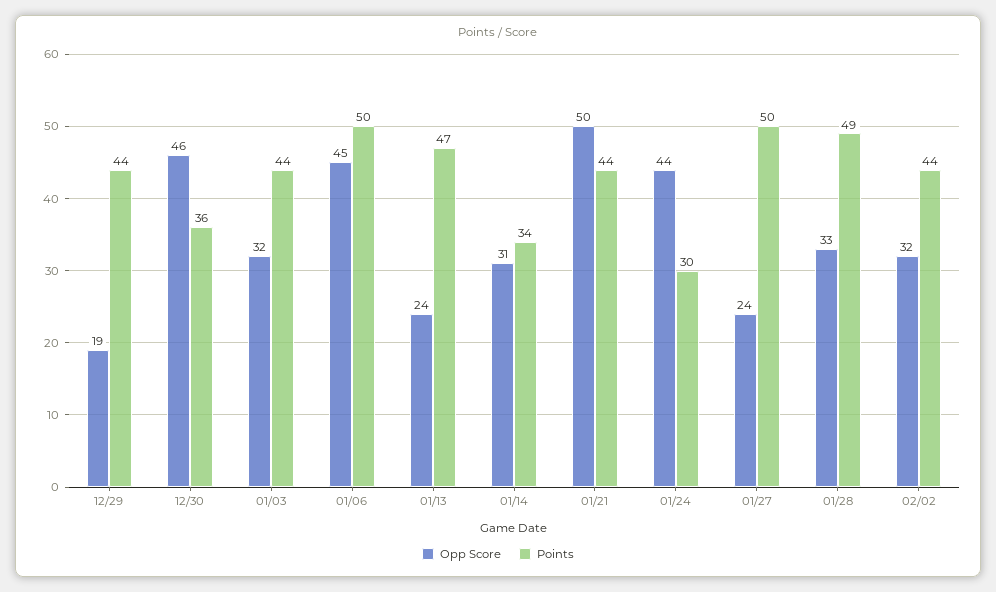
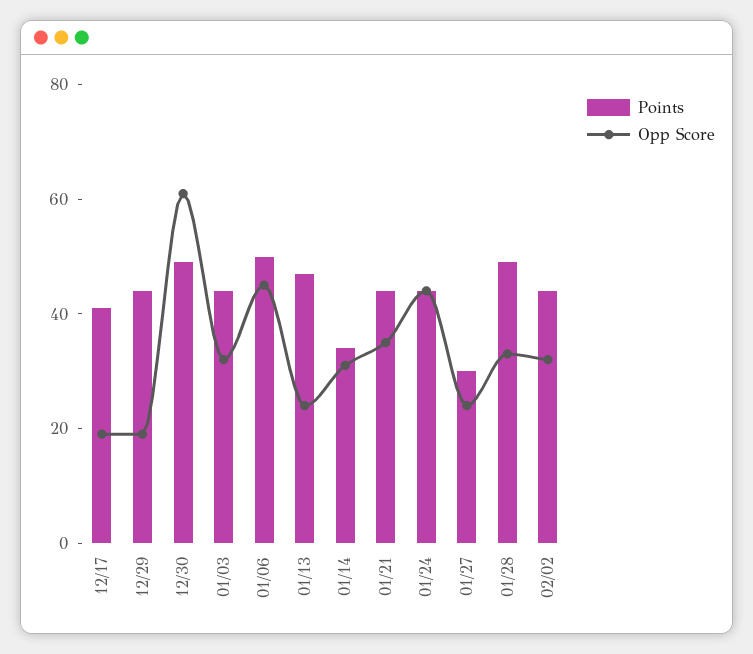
  {
    "Opp Score": {
      "12/29": 19,
-     "12/30": 46,
+     "12/30": 60,
      "01/03": 32,
      "01/06": 45,
      "01/13": 24,
      "01/14": 31,
-     "01/21": 50,
+     "01/21": 35,
      "01/24": 44,
      "01/27": 24,
      "01/28": 33,
-     "02/02": 32
+     "02/02": 32,
+     "12/17": 20
    },
    "Points": {
      "12/29": 44,
-     "12/30": 36,
+     "12/30": 50,
      "01/03": 44,
      "01/06": 50,
      "01/13": 47,
      "01/14": 34,
      "01/21": 44,
-     "01/24": 30,
+     "01/24": 45,
-     "01/27": 50,
+     "01/27": 30,
      "01/28": 49,
-     "02/02": 44
+     "02/02": 44,
+     "12/17": 40
    }
  }

